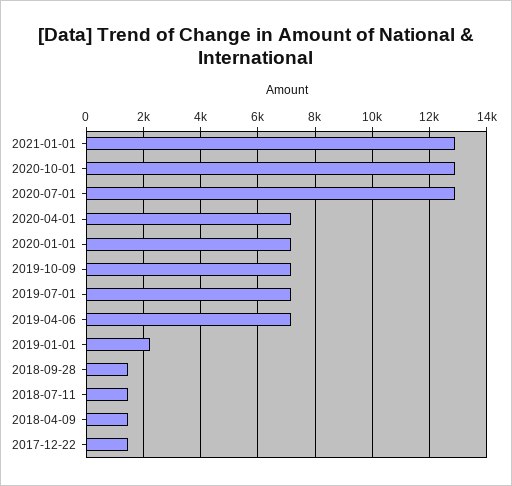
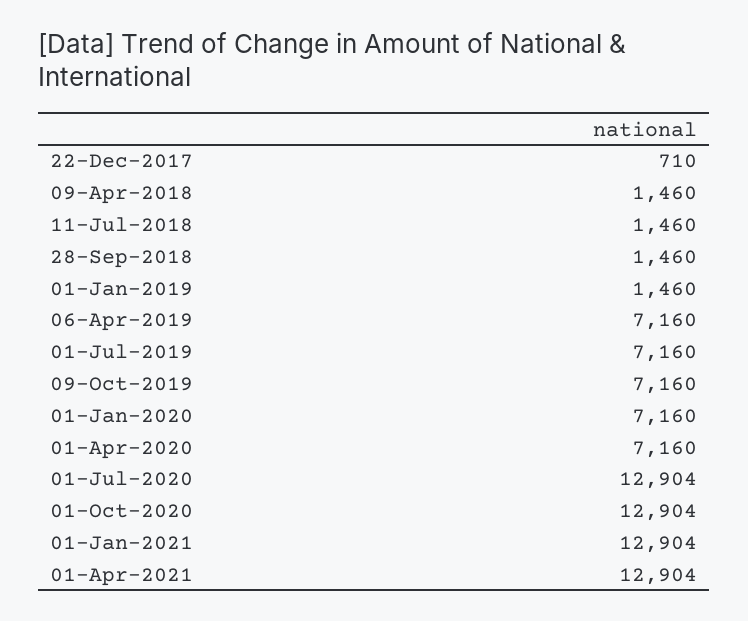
  {
    "2021-01-01": 12904,
    "2020-10-01": 12904,
    "2020-07-01": 12904,
    "2020-04-01": 7160,
    "2020-01-01": 7160,
    "2019-10-09": 7160,
    "2019-07-01": 7160,
    "2019-04-06": 7160,
-   "2019-01-01": 2250,
+   "2019-01-01": 1460,
    "2018-09-28": 1460,
    "2018-07-11": 1460,
    "2018-04-09": 1460,
-   "2017-12-22": 1500
+   "2017-12-22": 710,
+   "01-Apr-2021": 12904
  }

